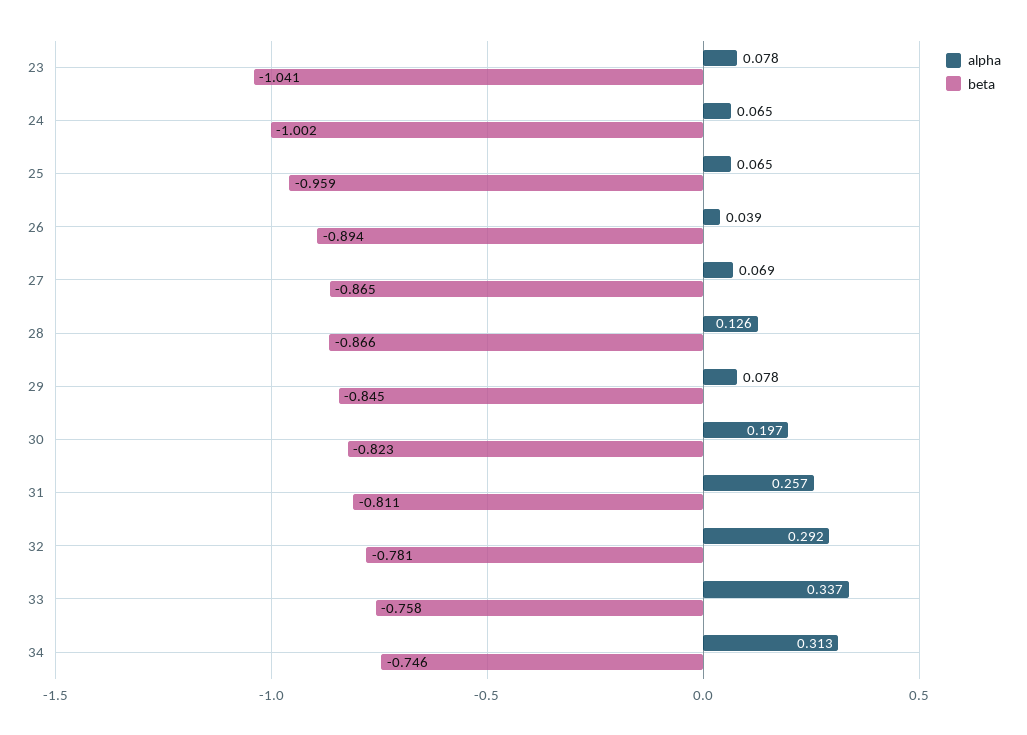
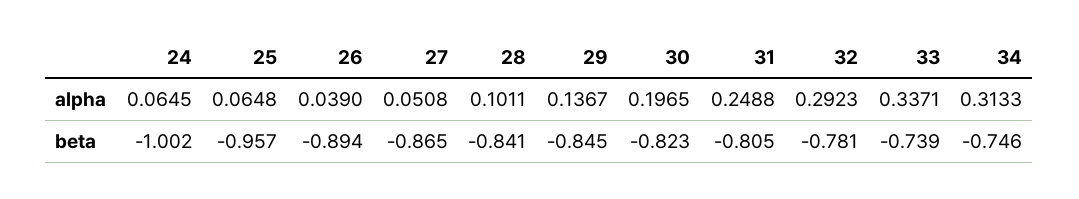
  {
    "alpha": {
-     "23": 0.078,
      "24": 0.0645,
      "25": 0.0648,
      "26": 0.039,
-     "27": 0.069,
+     "27": 0.0508,
-     "28": 0.126,
+     "28": 0.1011,
-     "29": 0.078,
+     "29": 0.1367,
      "30": 0.1965,
-     "31": 0.257,
+     "31": 0.2488,
      "32": 0.2923,
      "33": 0.3371,
      "34": 0.3133
    },
    "beta": {
-     "23": -1.041,
      "24": -1.002,
-     "25": -0.959,
+     "25": -0.957,
      "26": -0.894,
      "27": -0.865,
-     "28": -0.866,
+     "28": -0.841,
      "29": -0.845,
      "30": -0.823,
-     "31": -0.811,
+     "31": -0.805,
      "32": -0.781,
-     "33": -0.758,
+     "33": -0.739,
      "34": -0.746
    }
  }

